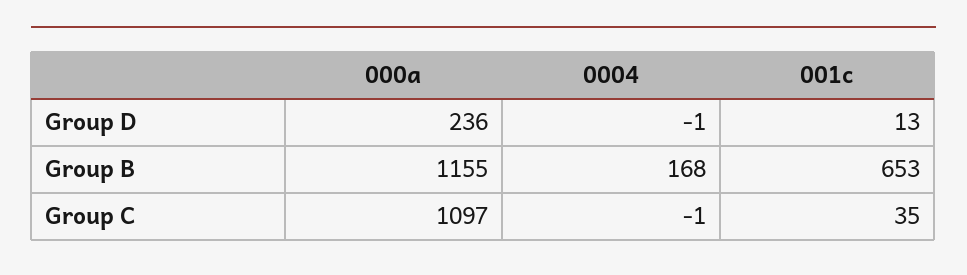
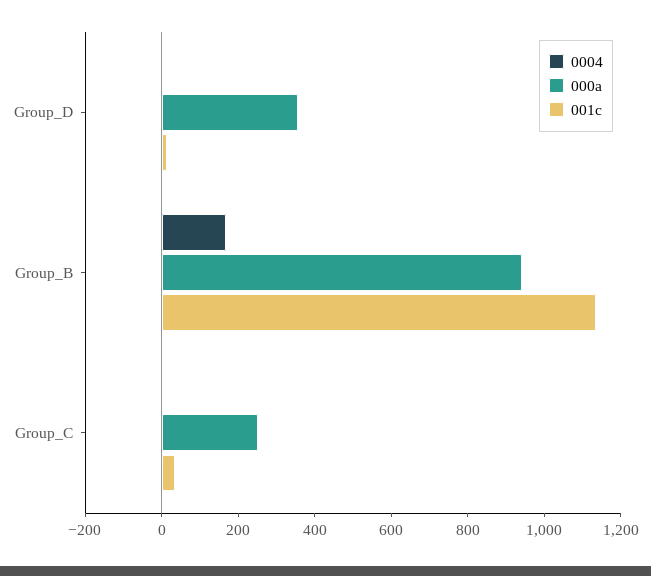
  {
    "000a": {
-     "Group D": 236,
+     "Group D": 350,
-     "Group B": 1155,
+     "Group B": 950,
-     "Group C": 1097
+     "Group C": 250
    },
    "0004": {
      "Group D": -1,
      "Group B": 168,
      "Group C": -1
    },
    "001c": {
      "Group D": 13,
-     "Group B": 653,
+     "Group B": 1150,
      "Group C": 35
    }
  }

